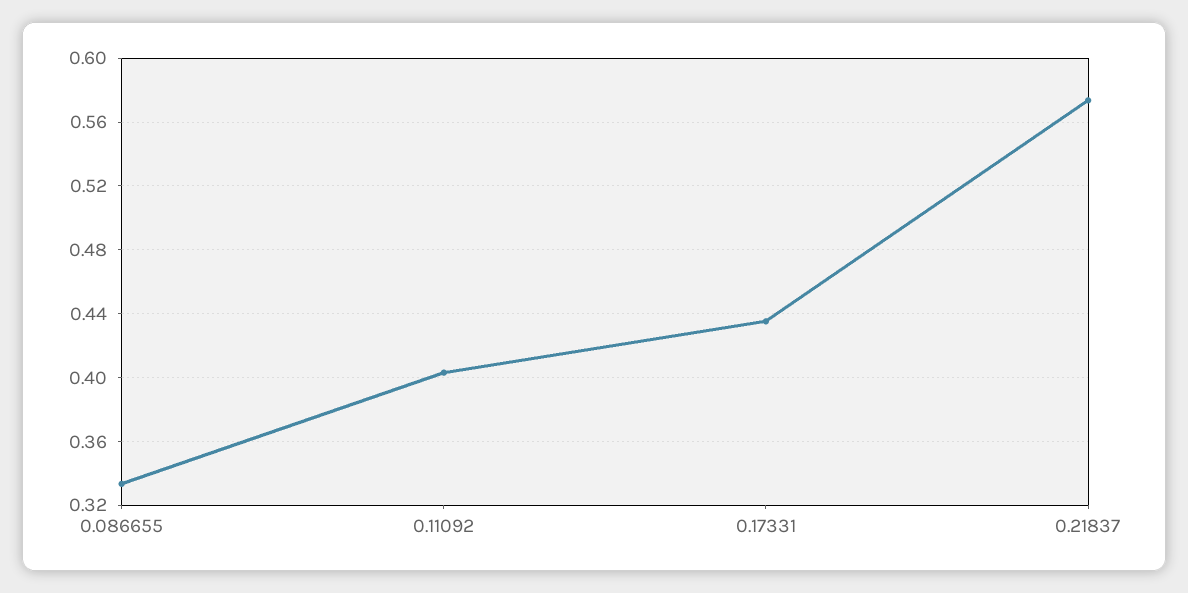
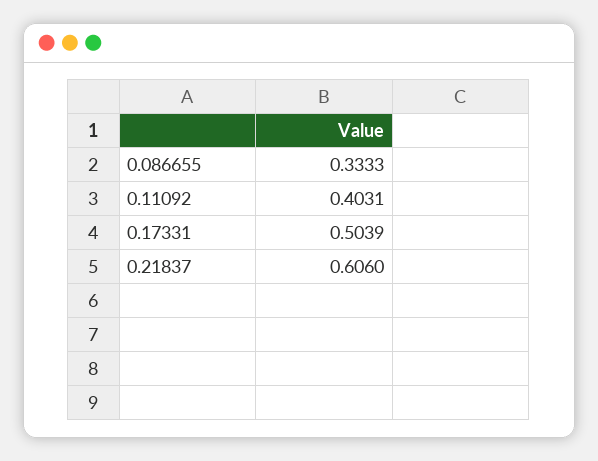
  {
    "0.086655": 0.3333,
    "0.11092": 0.4031,
-   "0.17331": 0.435,
+   "0.17331": 0.5039,
-   "0.21837": 0.575
+   "0.21837": 0.606
  }

